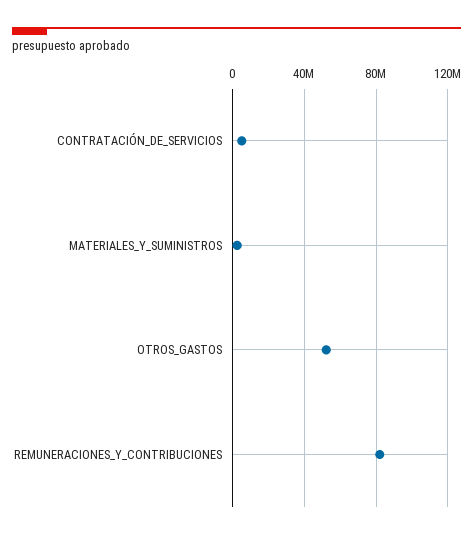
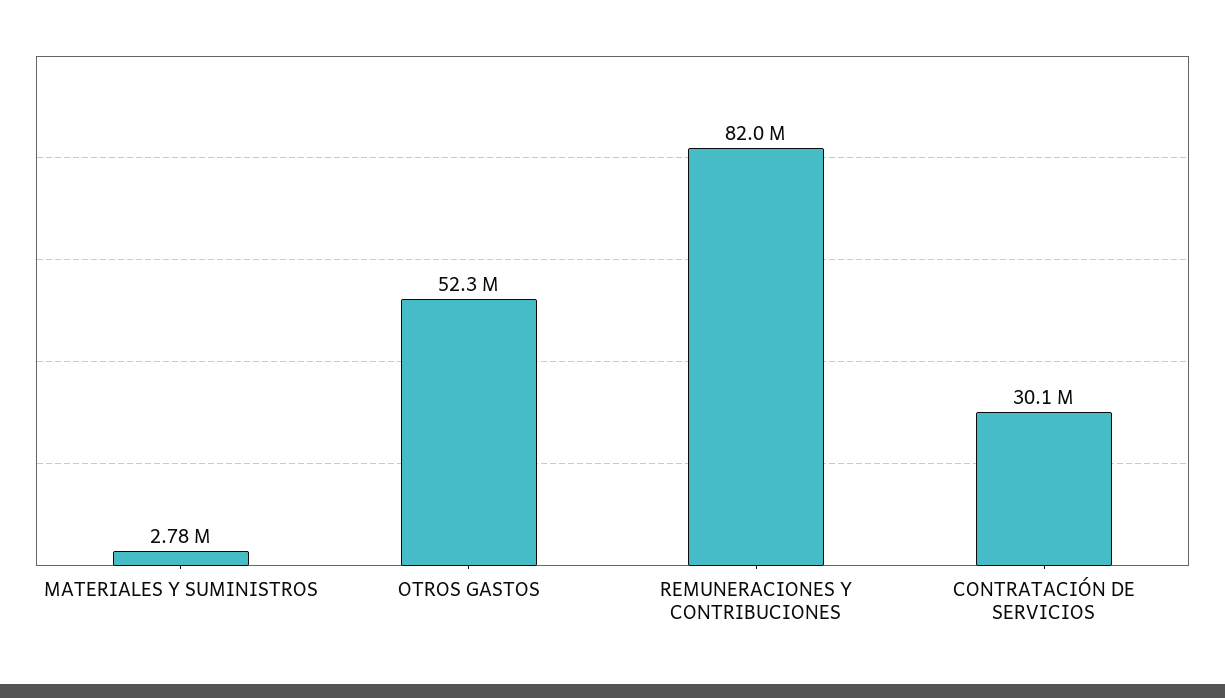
  {
-   "CONTRATACIÓN_DE_SERVICIOS": 5000000,
+   "CONTRATACIÓN_DE_SERVICIOS": 30100000,
    "MATERIALES_Y_SUMINISTROS": 2780000,
    "OTROS_GASTOS": 52300000,
    "REMUNERACIONES_Y_CONTRIBUCIONES": 82000000
  }

